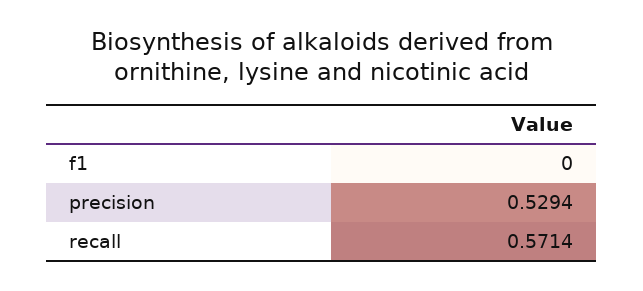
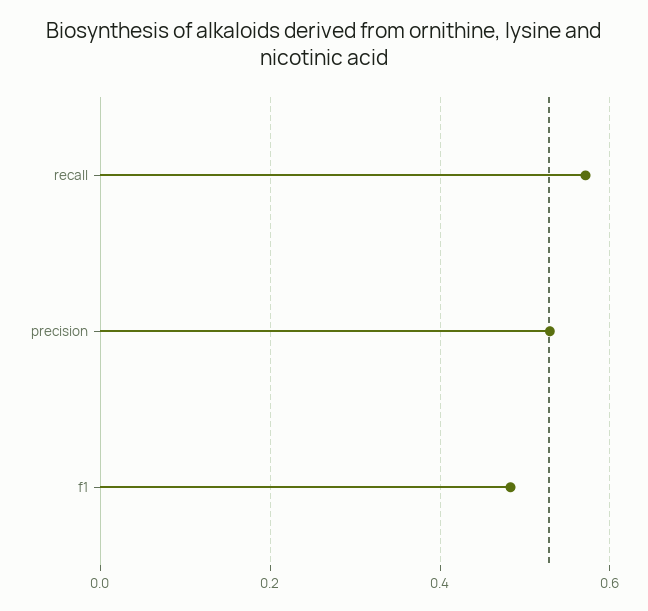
  {
-   "f1": 0,
+   "f1": 0.48,
    "precision": 0.5294,
    "recall": 0.5714
  }

